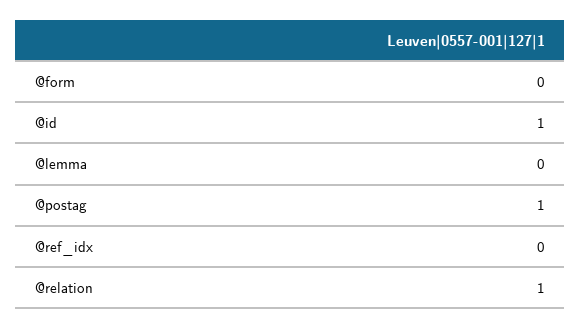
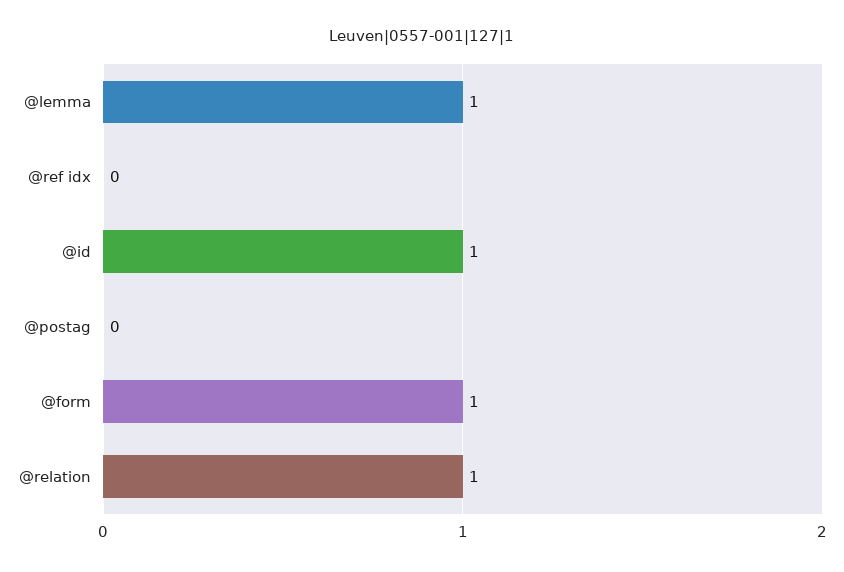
  {
-   "@form": 0,
+   "@form": 1,
    "@id": 1,
-   "@lemma": 0,
+   "@lemma": 1,
-   "@postag": 1,
+   "@postag": 0,
    "@ref_idx": 0,
    "@relation": 1
  }

